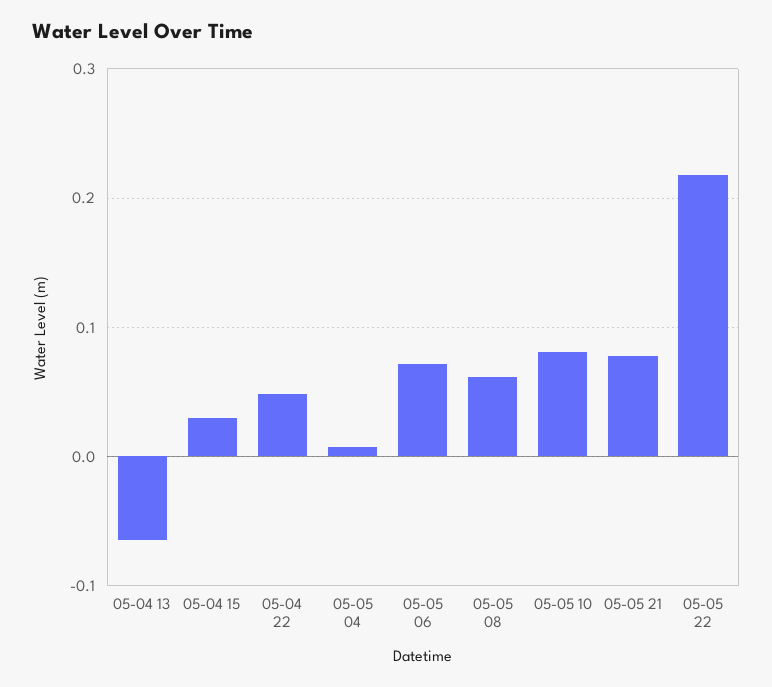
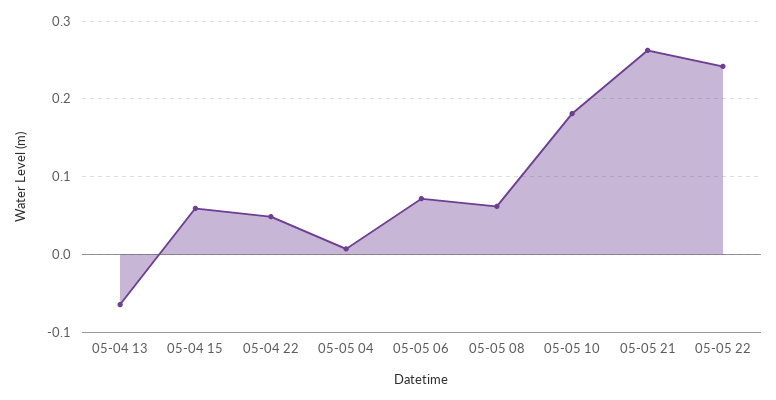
  {
    "05-04 13": -0.06,
-   "05-04 15": 0.03,
+   "05-04 15": 0.06,
    "05-04 22": 0.05,
    "05-05 04": 0.01,
    "05-05 06": 0.07,
    "05-05 08": 0.06,
-   "05-05 10": 0.08,
+   "05-05 10": 0.18,
-   "05-05 21": 0.08,
+   "05-05 21": 0.26,
-   "05-05 22": 0.22
+   "05-05 22": 0.24
  }

